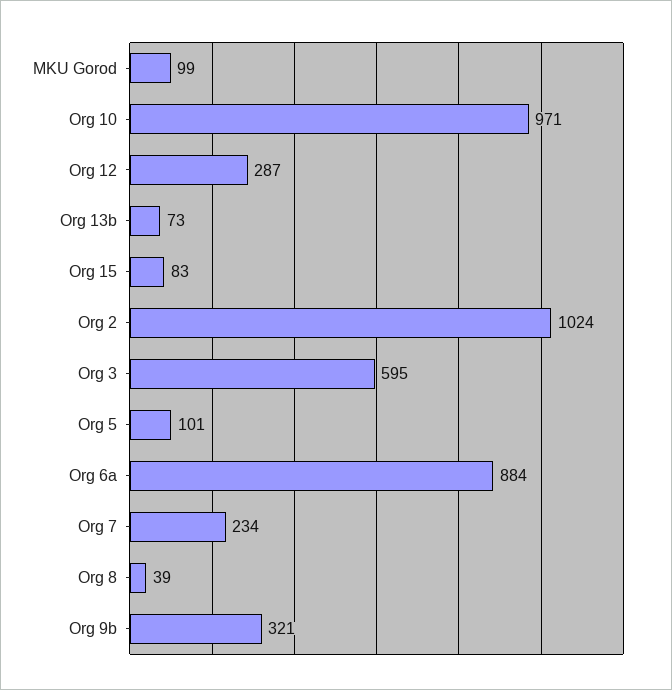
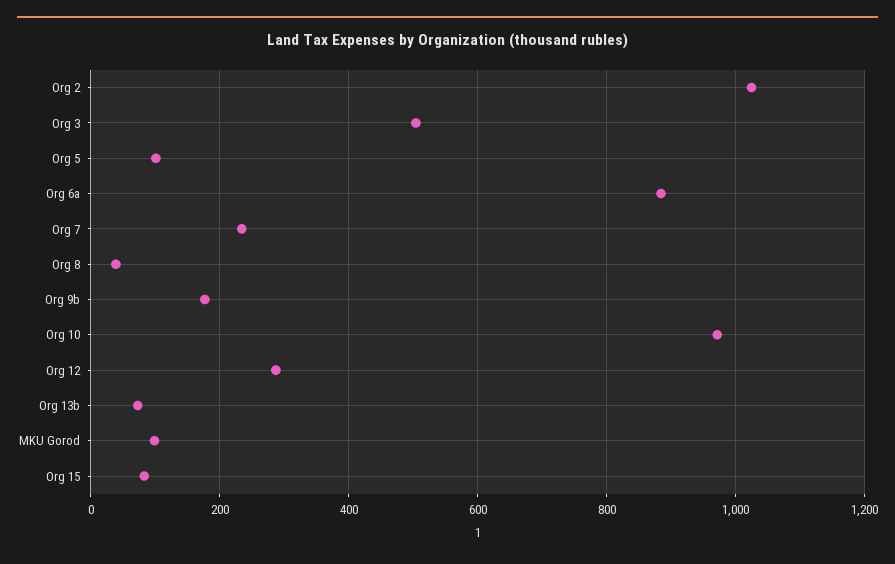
  {
    "MKU Gorod": 99,
    "Org 10": 971,
    "Org 12": 287,
    "Org 13b": 73,
    "Org 15": 83,
    "Org 2": 1024,
-   "Org 3": 595,
+   "Org 3": 500,
    "Org 5": 101,
    "Org 6a": 884,
    "Org 7": 234,
    "Org 8": 39,
-   "Org 9b": 321
+   "Org 9b": 180
  }

